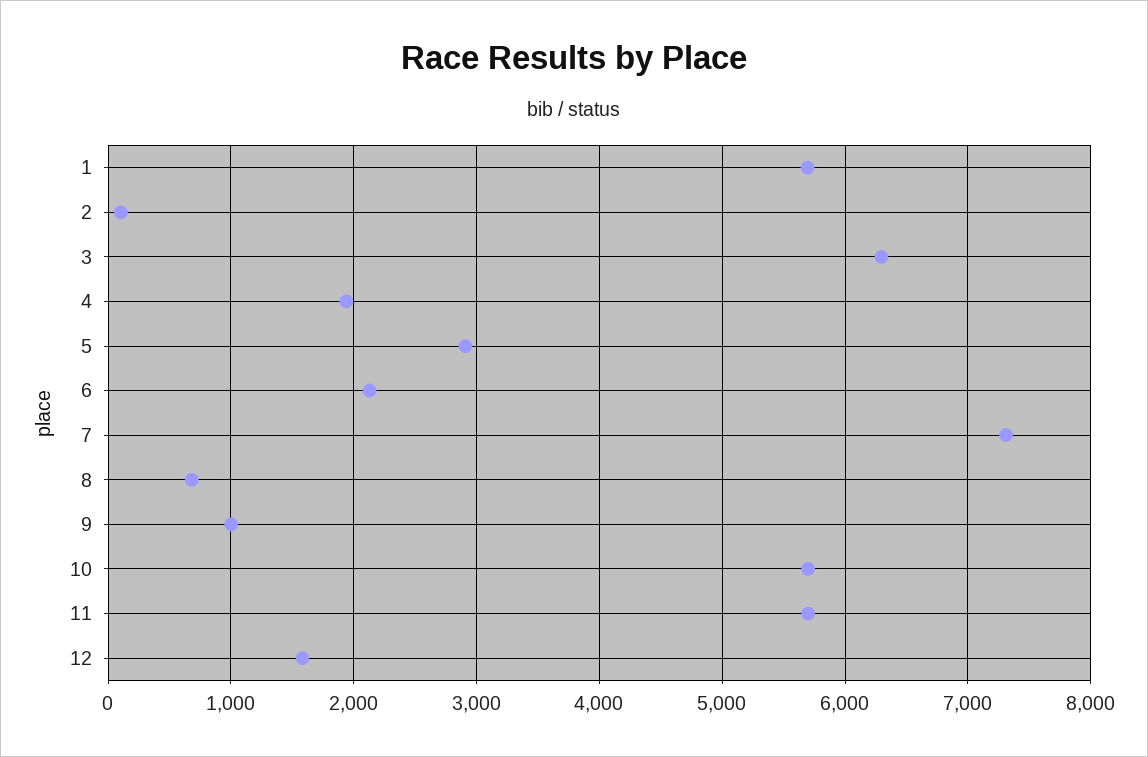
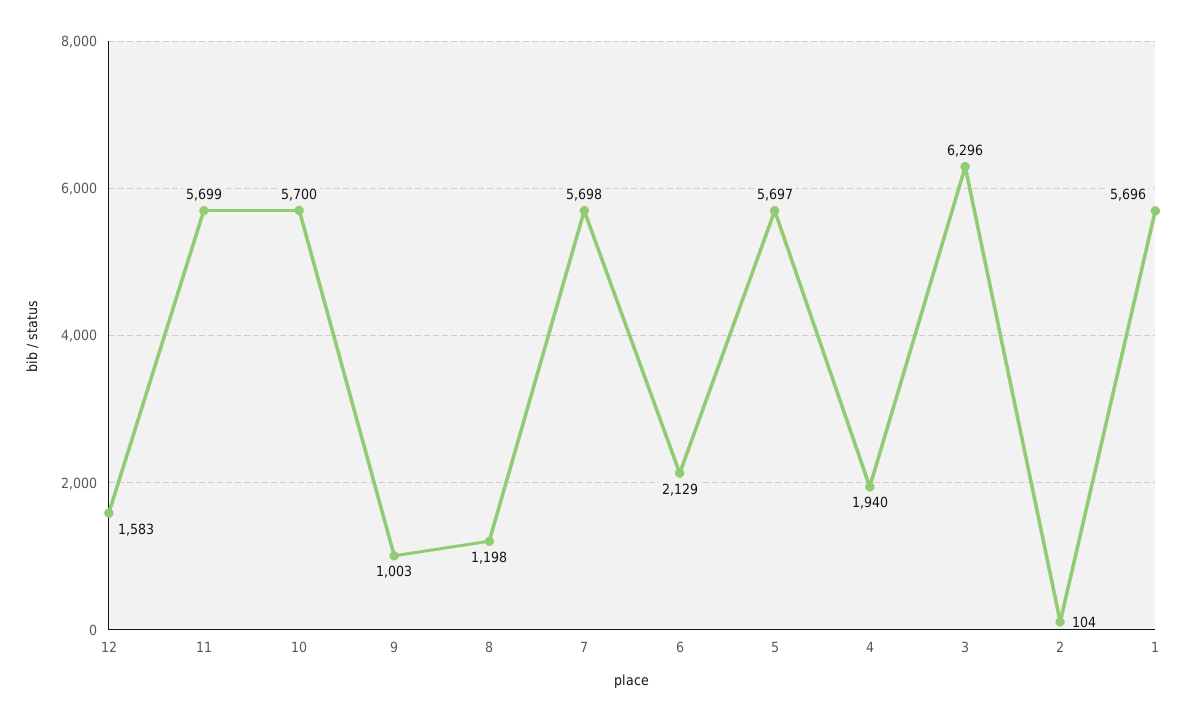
  {
    "1": 5696,
    "2": 104,
    "3": 6296,
    "4": 1940,
-   "5": 2900,
+   "5": 5697,
    "6": 2129,
-   "7": 7300,
+   "7": 5698,
-   "8": 700,
+   "8": 1198,
    "9": 1003,
    "10": 5700,
    "11": 5699,
    "12": 1583
  }

